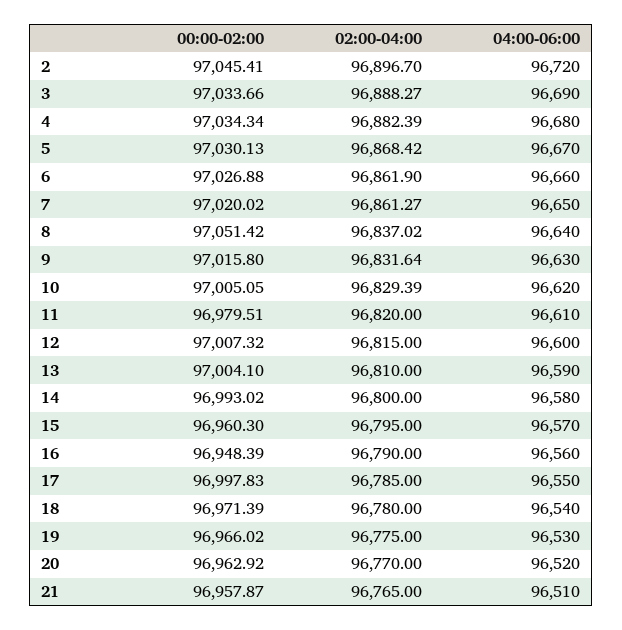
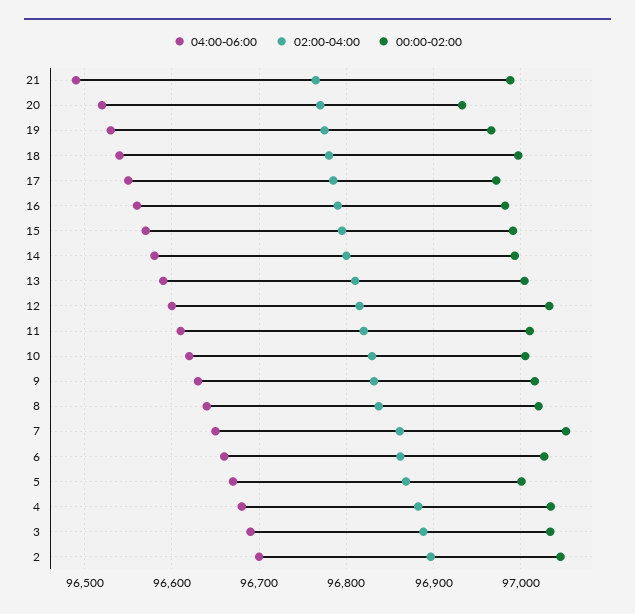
  {
    "00:00-02:00": {
      "2": 97045.41,
      "3": 97033.66,
      "4": 97034.34,
-     "5": 97030.13,
+     "5": 97000,
      "6": 97026.88,
-     "7": 97020.02,
+     "7": 97050,
-     "8": 97051.42,
+     "8": 97020,
      "9": 97015.8,
      "10": 97005.05,
-     "11": 96979.51,
+     "11": 97010,
-     "12": 97007.32,
+     "12": 97030,
      "13": 97004.1,
      "14": 96993.02,
-     "15": 96960.3,
+     "15": 96990,
-     "16": 96948.39,
+     "16": 96980,
-     "17": 96997.83,
+     "17": 96970,
-     "18": 96971.39,
+     "18": 97000,
      "19": 96966.02,
-     "20": 96962.92,
+     "20": 96930,
-     "21": 96957.87
+     "21": 96990
    },
    "02:00-04:00": {
      "2": 96896.7,
      "3": 96888.27,
      "4": 96882.39,
      "5": 96868.42,
      "6": 96861.9,
      "7": 96861.27,
      "8": 96837.02,
      "9": 96831.64,
      "10": 96829.39,
      "11": 96820,
      "12": 96815,
      "13": 96810,
      "14": 96800,
      "15": 96795,
      "16": 96790,
      "17": 96785,
      "18": 96780,
      "19": 96775,
      "20": 96770,
      "21": 96765
    },
    "04:00-06:00": {
-     "2": 96720,
+     "2": 96700,
      "3": 96690,
      "4": 96680,
      "5": 96670,
      "6": 96660,
      "7": 96650,
      "8": 96640,
      "9": 96630,
      "10": 96620,
      "11": 96610,
      "12": 96600,
      "13": 96590,
      "14": 96580,
      "15": 96570,
      "16": 96560,
      "17": 96550,
      "18": 96540,
      "19": 96530,
      "20": 96520,
-     "21": 96510
+     "21": 96490
    }
  }

